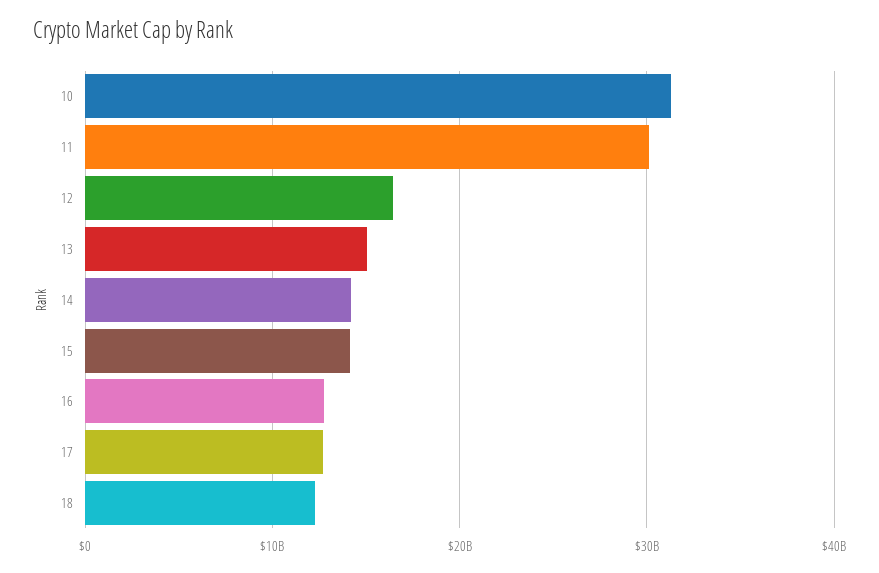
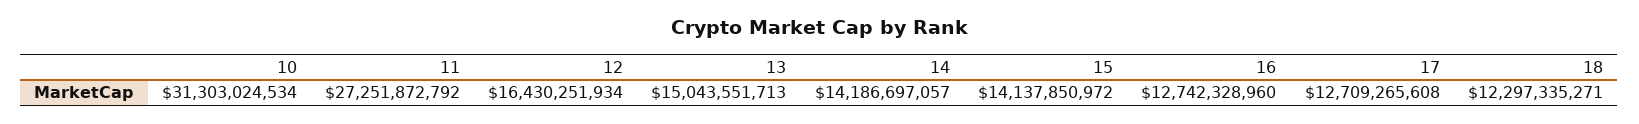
  {
    "10": 31303024534,
-   "11": 30000000000,
+   "11": 27251872792,
    "12": 16430251934,
    "13": 15043551713,
    "14": 14186697057,
    "15": 14137850972,
    "16": 12742328960,
    "17": 12709265608,
    "18": 12297335271
  }

